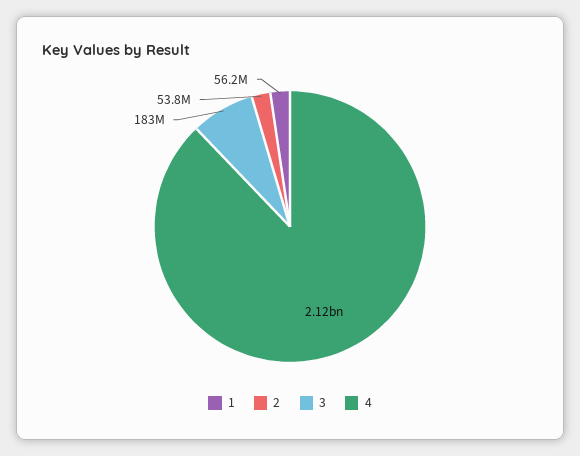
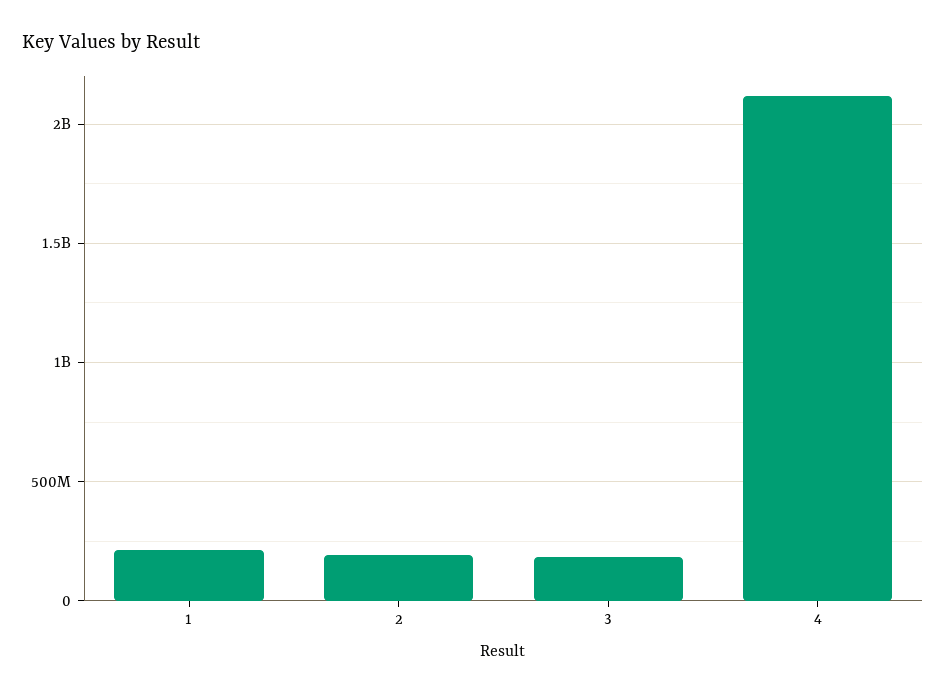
  {
-   "1": 56200000,
+   "1": 200000000,
-   "2": 53800000,
+   "2": 200000000,
    "3": 183000000,
    "4": 2120000000
  }

